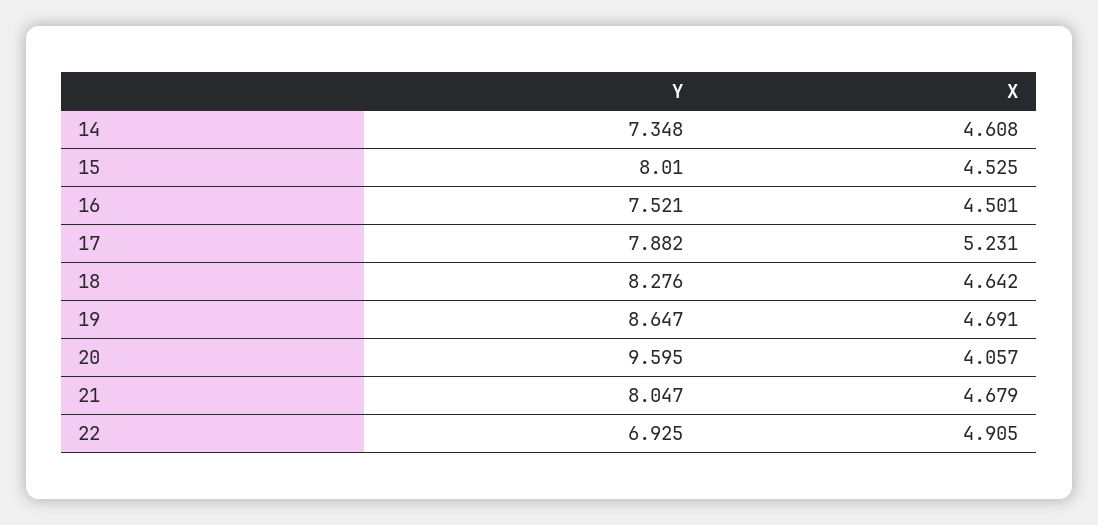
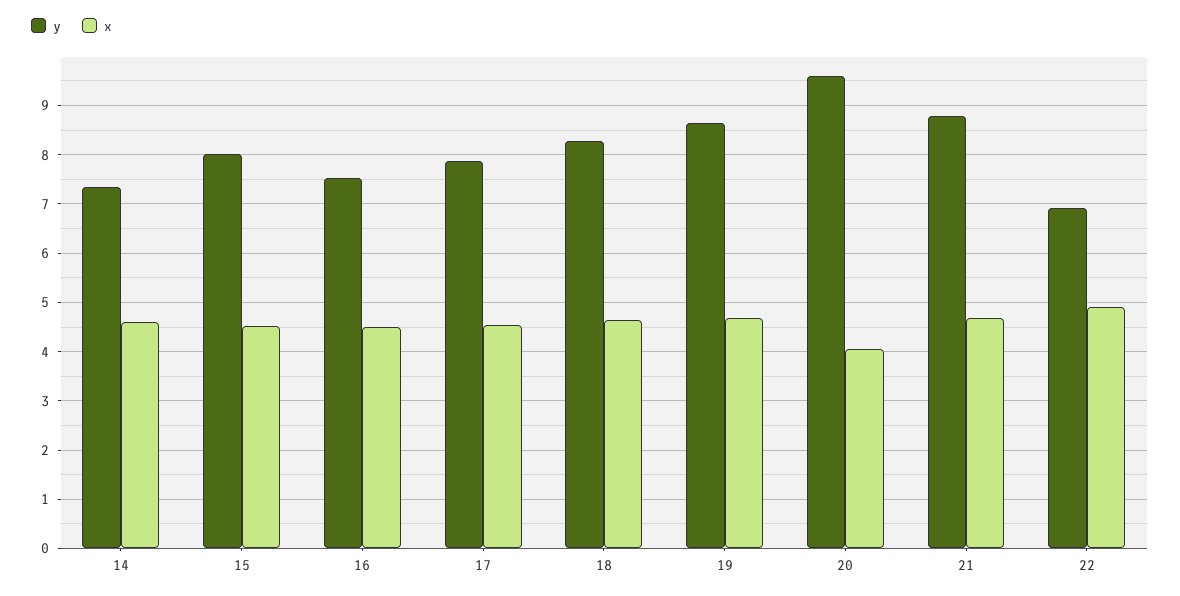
  {
    "Y": {
      "14": 7.348,
      "15": 8.01,
      "16": 7.521,
      "17": 7.882,
      "18": 8.276,
      "19": 8.647,
      "20": 9.595,
-     "21": 8.047,
+     "21": 8.8,
      "22": 6.925
    },
    "X": {
      "14": 4.608,
      "15": 4.525,
      "16": 4.501,
-     "17": 5.231,
+     "17": 4.6,
      "18": 4.642,
      "19": 4.691,
      "20": 4.057,
      "21": 4.679,
      "22": 4.905
    }
  }

